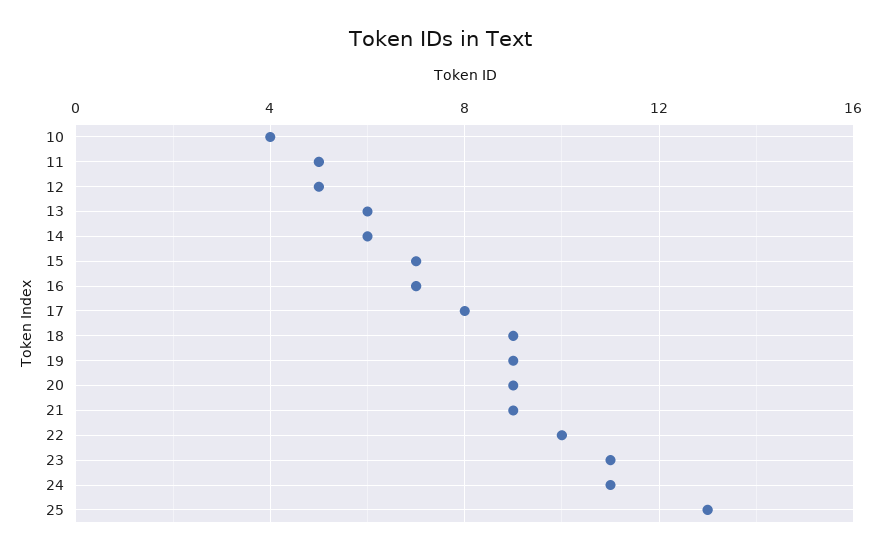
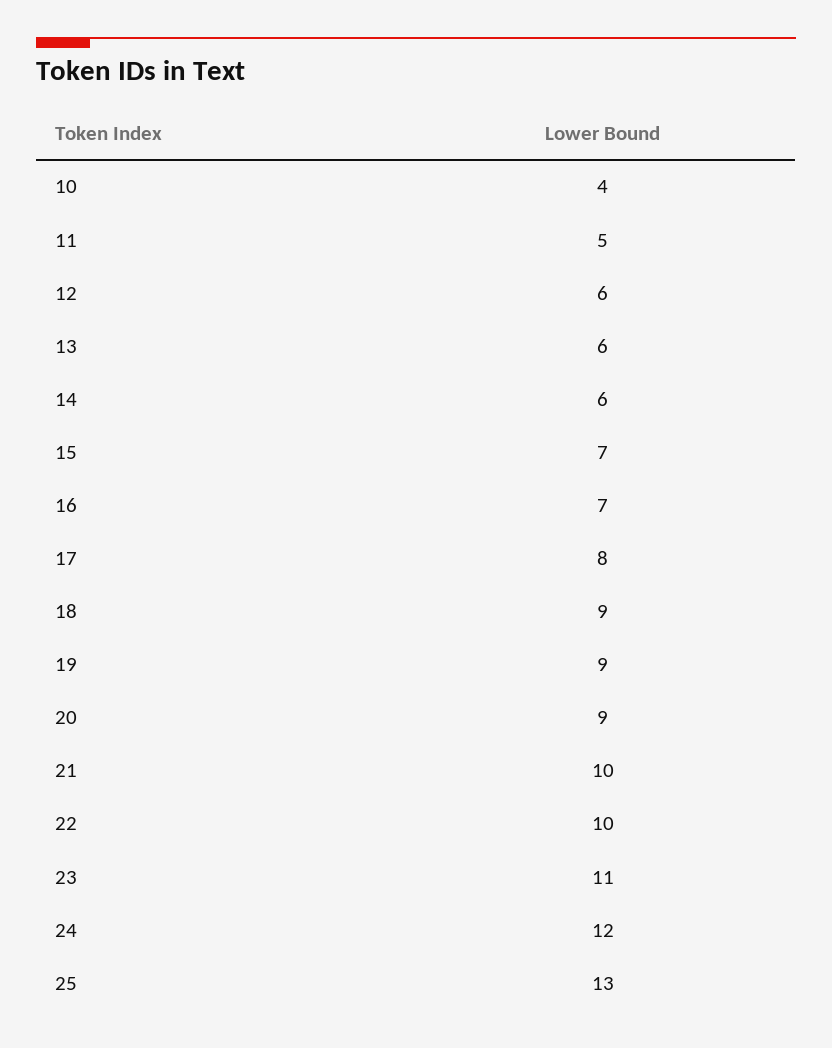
  {
    "10": 4,
    "11": 5,
-   "12": 5,
+   "12": 6,
    "13": 6,
    "14": 6,
    "15": 7,
    "16": 7,
    "17": 8,
    "18": 9,
    "19": 9,
    "20": 9,
-   "21": 9,
+   "21": 10,
    "22": 10,
    "23": 11,
-   "24": 11,
+   "24": 12,
    "25": 13
  }

